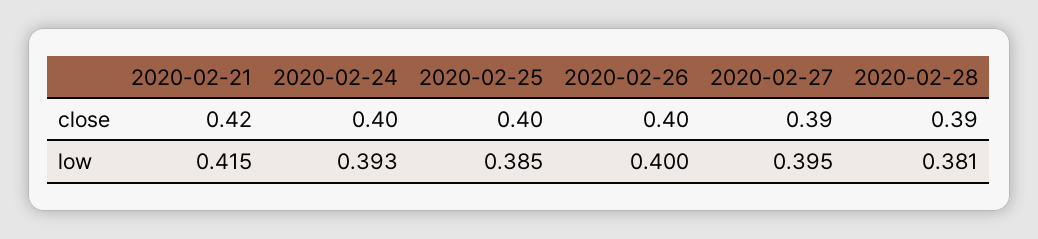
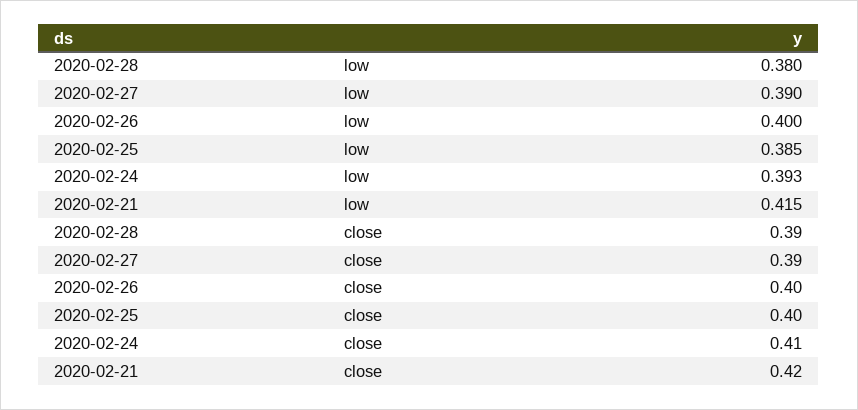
  {
    "2020-02-21": {
      "close": 0.42,
      "low": 0.415
    },
    "2020-02-24": {
-     "close": 0.4,
+     "close": 0.41,
      "low": 0.393
    },
    "2020-02-25": {
      "close": 0.4,
      "low": 0.385
    },
    "2020-02-26": {
      "close": 0.4,
      "low": 0.4
    },
    "2020-02-27": {
      "close": 0.39,
-     "low": 0.395
+     "low": 0.39
    },
    "2020-02-28": {
      "close": 0.39,
-     "low": 0.381
+     "low": 0.38
    }
  }

